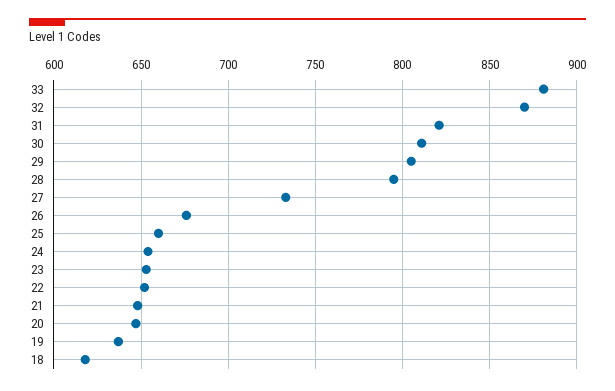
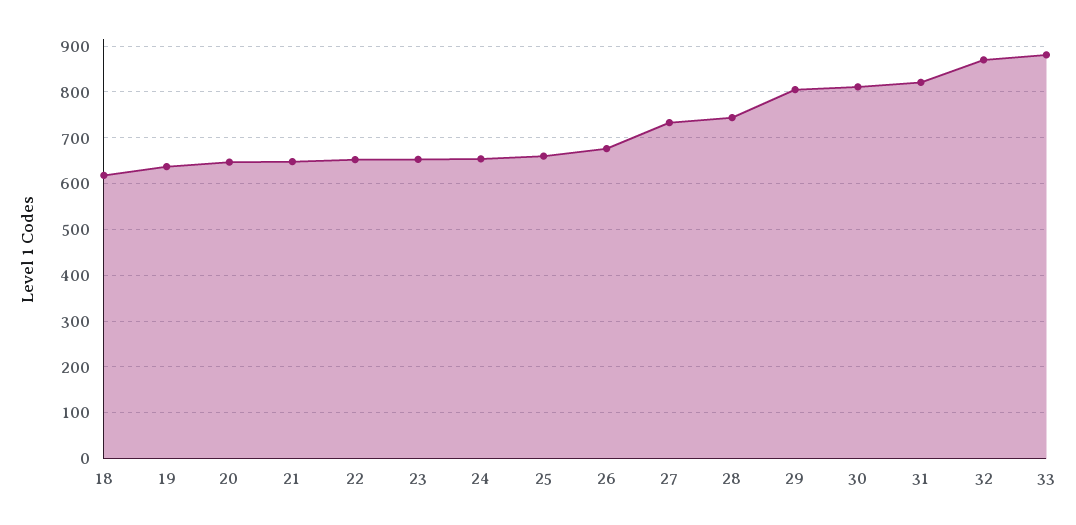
  {
    "33": 880,
    "32": 870,
    "31": 820,
    "30": 810,
    "29": 805,
-   "28": 795,
+   "28": 740,
    "27": 735,
    "26": 675,
    "25": 660,
    "24": 655,
    "23": 655,
    "22": 650,
    "21": 650,
    "20": 645,
    "19": 635,
    "18": 620
  }

